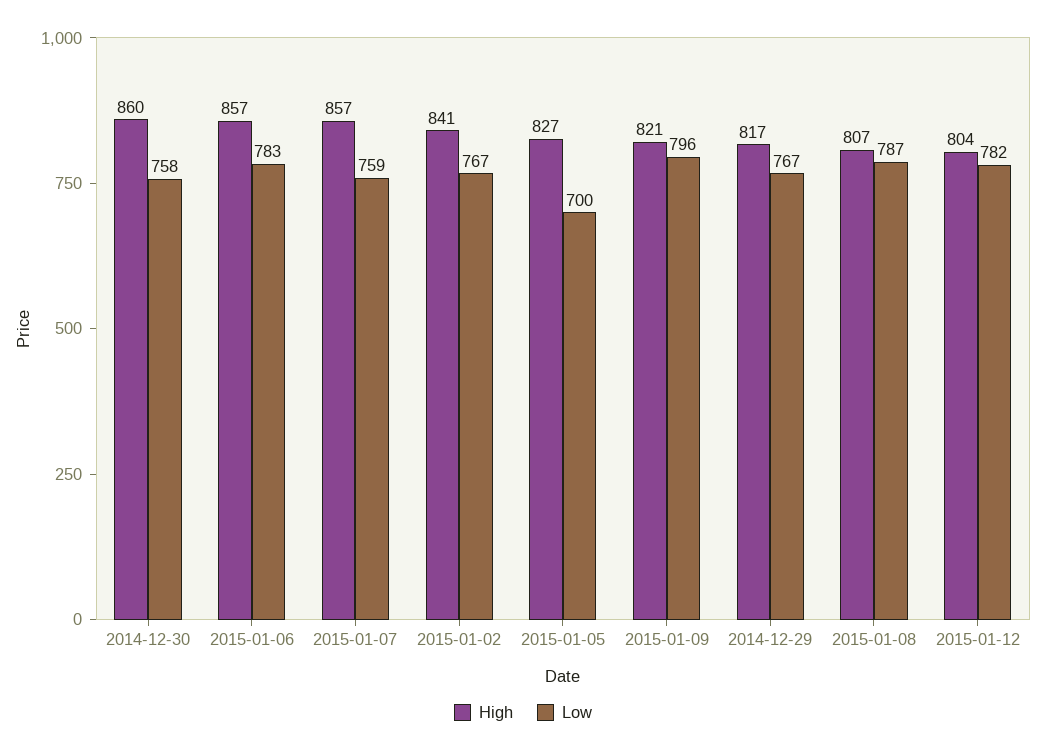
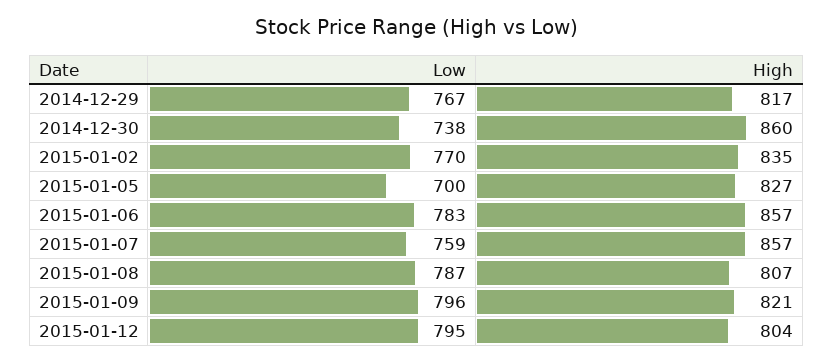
  {
    "High": {
      "2014-12-30": 860,
      "2015-01-06": 857,
      "2015-01-07": 857,
-     "2015-01-02": 841,
+     "2015-01-02": 835,
      "2015-01-05": 827,
      "2015-01-09": 821,
      "2014-12-29": 817,
      "2015-01-08": 807,
      "2015-01-12": 804
    },
    "Low": {
-     "2014-12-30": 758,
+     "2014-12-30": 738,
      "2015-01-06": 783,
      "2015-01-07": 759,
-     "2015-01-02": 767,
+     "2015-01-02": 770,
      "2015-01-05": 700,
      "2015-01-09": 796,
      "2014-12-29": 767,
      "2015-01-08": 787,
-     "2015-01-12": 782
+     "2015-01-12": 795
    }
  }

